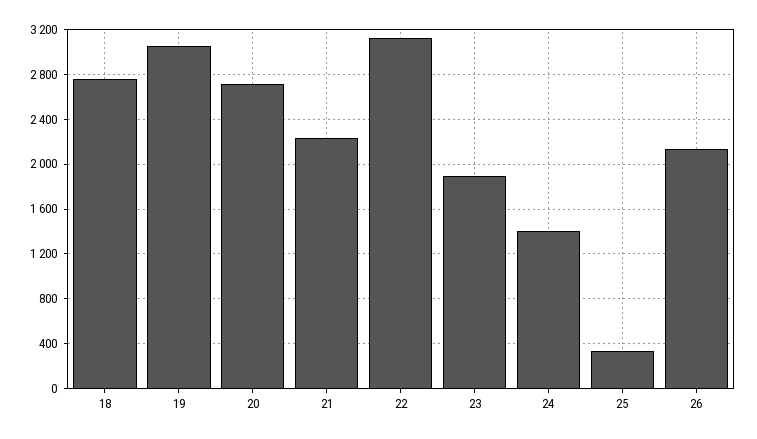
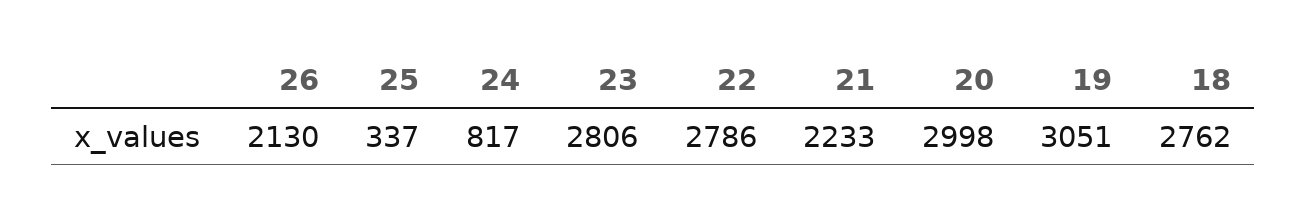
  {
    "18": 2762,
    "19": 3051,
-   "20": 2700,
+   "20": 2998,
    "21": 2233,
-   "22": 3100,
+   "22": 2786,
-   "23": 1900,
+   "23": 2806,
-   "24": 1400,
+   "24": 817,
    "25": 337,
    "26": 2130
  }

